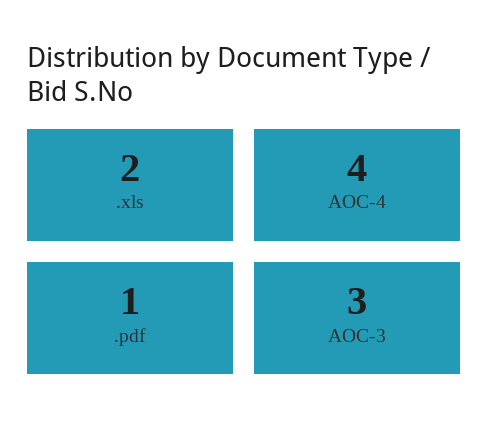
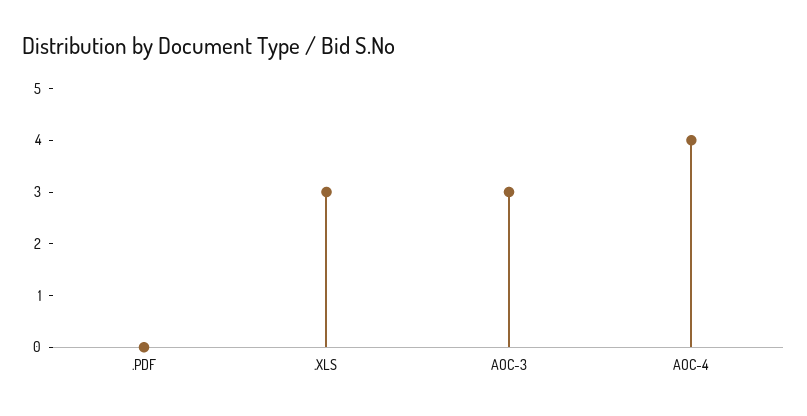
  {
-   ".xls": 2,
+   ".xls": 3,
    "AOC-4": 4,
-   ".pdf": 1,
+   ".pdf": 0,
    "AOC-3": 3
  }

